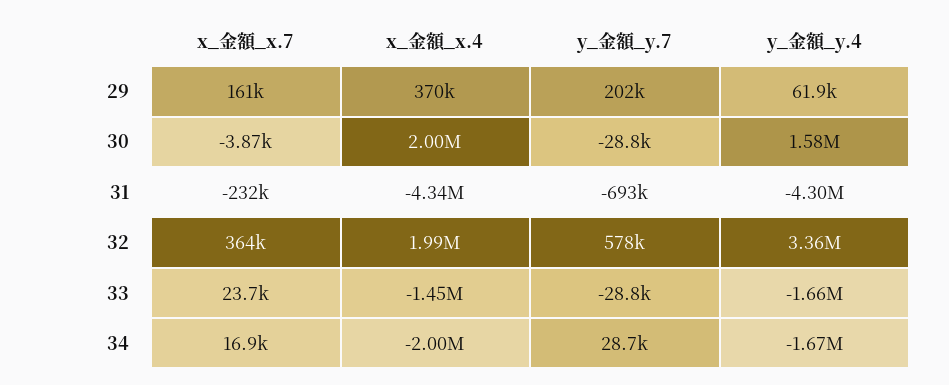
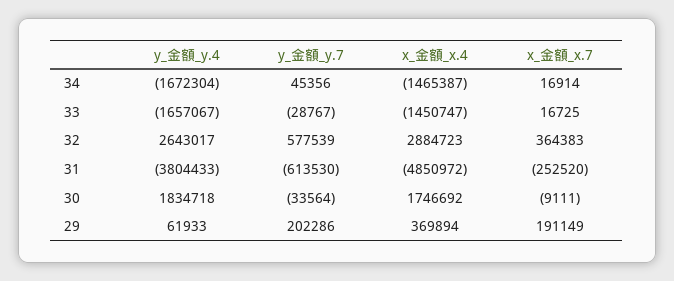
  {
    "x_金額_x.7": {
-     "29": 161000,
+     "29": 191149,
-     "30": -3870,
+     "30": -9111,
-     "31": -232000,
+     "31": -252520,
      "32": 364383,
-     "33": 23700,
+     "33": 16725,
      "34": 16914
    },
    "x_金額_x.4": {
      "29": 369894,
-     "30": 2000000,
+     "30": 1746692,
-     "31": -4340000,
+     "31": -4850972,
-     "32": 1990000,
+     "32": 2884723,
      "33": -1450747,
-     "34": -2000000
+     "34": -1465387
    },
    "y_金額_y.7": {
      "29": 202286,
-     "30": -28800,
+     "30": -33564,
-     "31": -693000,
+     "31": -613530,
      "32": 577539,
      "33": -28767,
-     "34": 28700
+     "34": 45356
    },
    "y_金額_y.4": {
      "29": 61933,
-     "30": 1580000,
+     "30": 1834718,
-     "31": -4300000,
+     "31": -3804433,
-     "32": 3360000,
+     "32": 2643017,
      "33": -1657067,
      "34": -1672304
    }
  }

